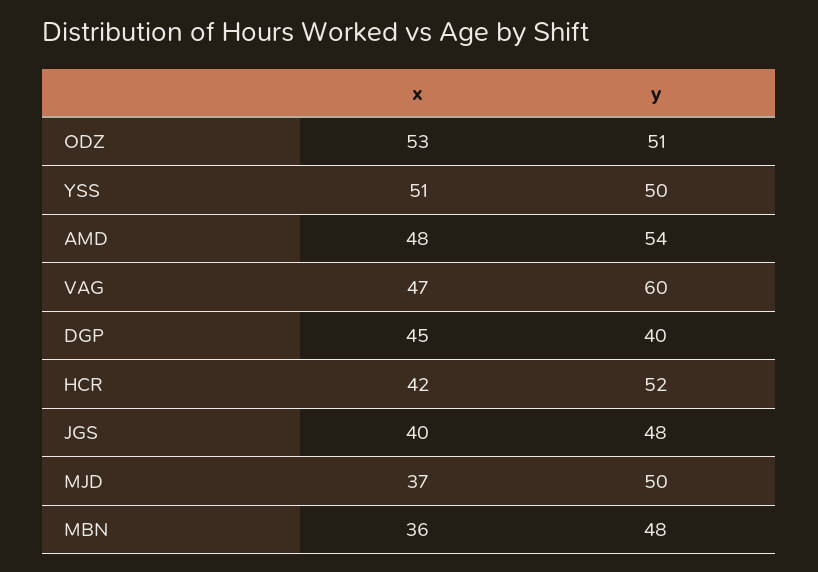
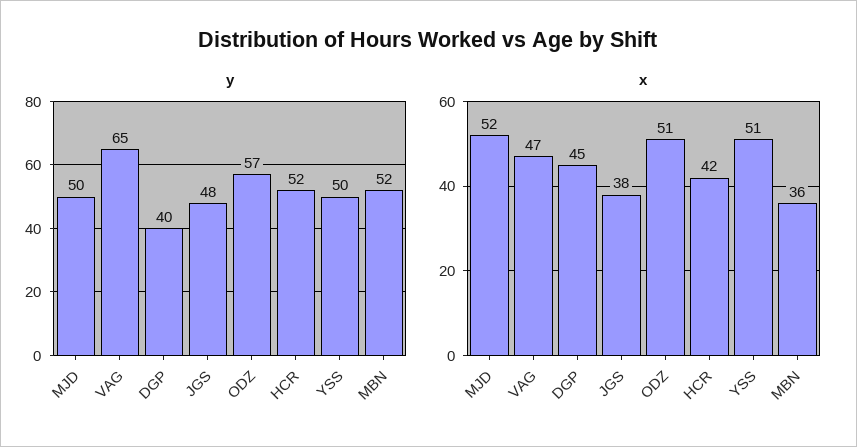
  {
    "x": {
-     "ODZ": 53,
+     "ODZ": 51,
      "YSS": 51,
-     "AMD": 48,
      "VAG": 47,
      "DGP": 45,
      "HCR": 42,
-     "JGS": 40,
+     "JGS": 38,
-     "MJD": 37,
+     "MJD": 52,
      "MBN": 36
    },
    "y": {
-     "ODZ": 51,
+     "ODZ": 57,
      "YSS": 50,
-     "AMD": 54,
-     "VAG": 60,
+     "VAG": 65,
      "DGP": 40,
      "HCR": 52,
      "JGS": 48,
      "MJD": 50,
-     "MBN": 48
+     "MBN": 52
    }
  }

